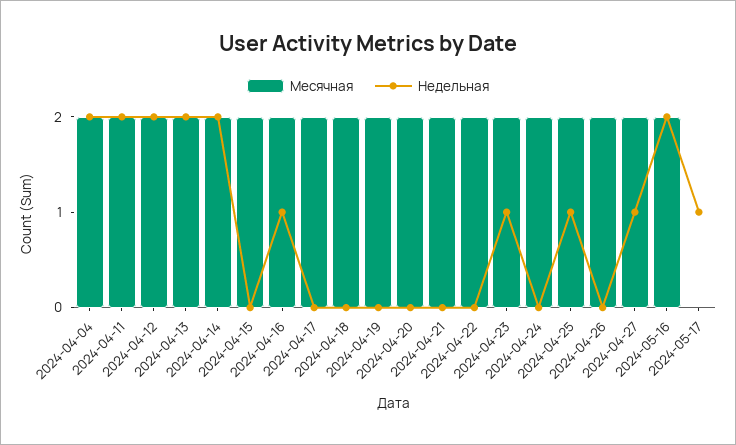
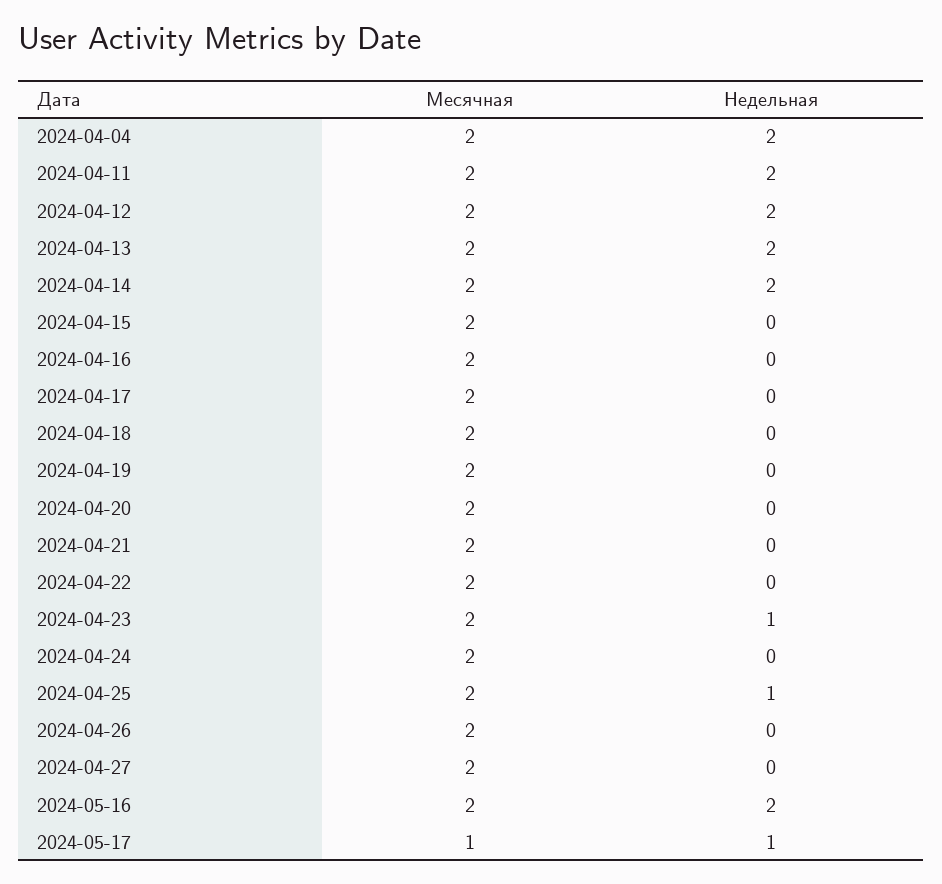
  {
    "Месячная": {
      "2024-04-04": 2,
      "2024-04-11": 2,
      "2024-04-12": 2,
      "2024-04-13": 2,
      "2024-04-14": 2,
      "2024-04-15": 2,
      "2024-04-16": 2,
      "2024-04-17": 2,
      "2024-04-18": 2,
      "2024-04-19": 2,
      "2024-04-20": 2,
      "2024-04-21": 2,
      "2024-04-22": 2,
      "2024-04-23": 2,
      "2024-04-24": 2,
      "2024-04-25": 2,
      "2024-04-26": 2,
      "2024-04-27": 2,
      "2024-05-16": 2,
-     "2024-05-17": 0
+     "2024-05-17": 1
    },
    "Недельная": {
      "2024-04-04": 2,
      "2024-04-11": 2,
      "2024-04-12": 2,
      "2024-04-13": 2,
      "2024-04-14": 2,
      "2024-04-15": 0,
-     "2024-04-16": 1,
+     "2024-04-16": 0,
      "2024-04-17": 0,
      "2024-04-18": 0,
      "2024-04-19": 0,
      "2024-04-20": 0,
      "2024-04-21": 0,
      "2024-04-22": 0,
      "2024-04-23": 1,
      "2024-04-24": 0,
      "2024-04-25": 1,
      "2024-04-26": 0,
-     "2024-04-27": 1,
+     "2024-04-27": 0,
      "2024-05-16": 2,
      "2024-05-17": 1
    }
  }

